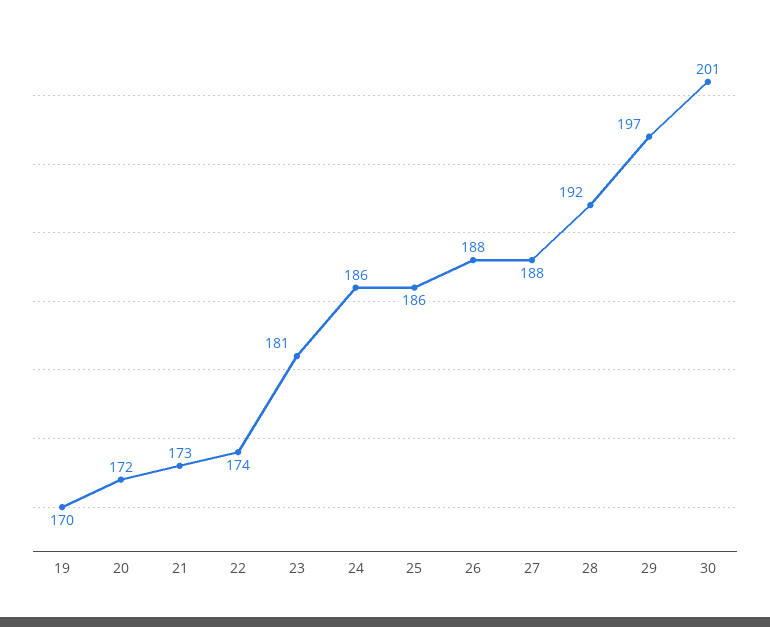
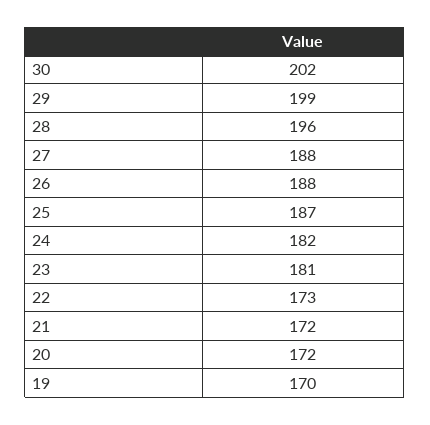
  {
    "19": 170,
    "20": 172,
-   "21": 173,
+   "21": 172,
-   "22": 174,
+   "22": 173,
    "23": 181,
-   "24": 186,
+   "24": 182,
-   "25": 186,
+   "25": 187,
    "26": 188,
    "27": 188,
-   "28": 192,
+   "28": 196,
-   "29": 197,
+   "29": 199,
-   "30": 201
+   "30": 202
  }

